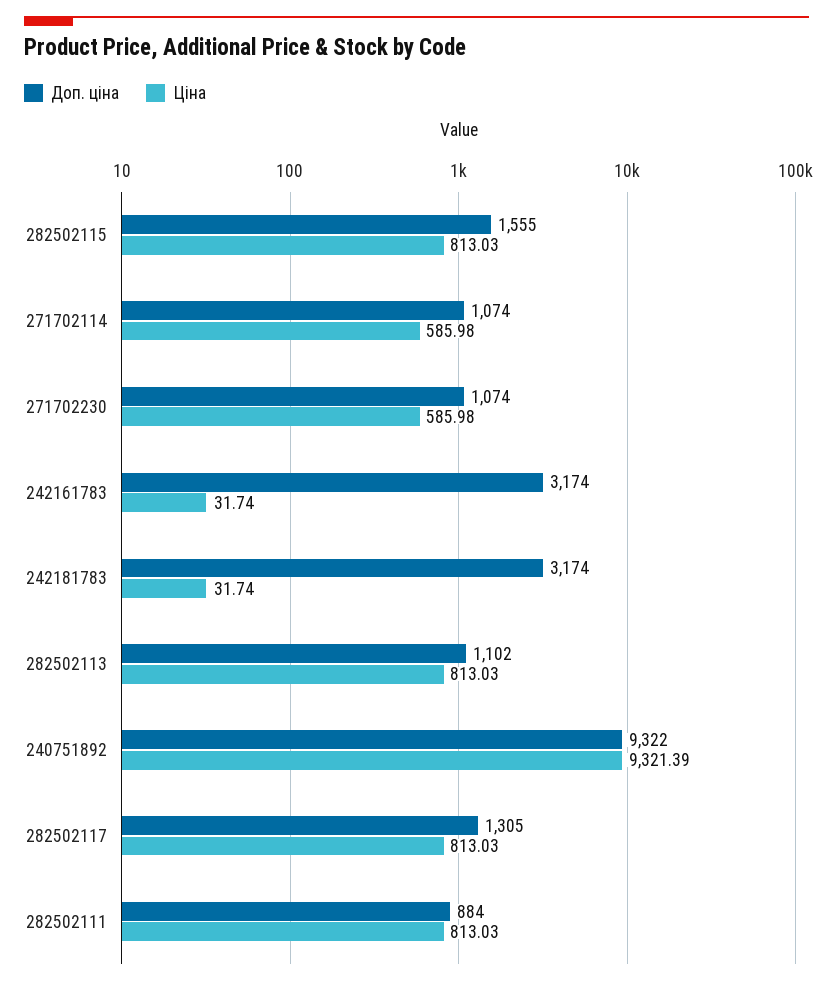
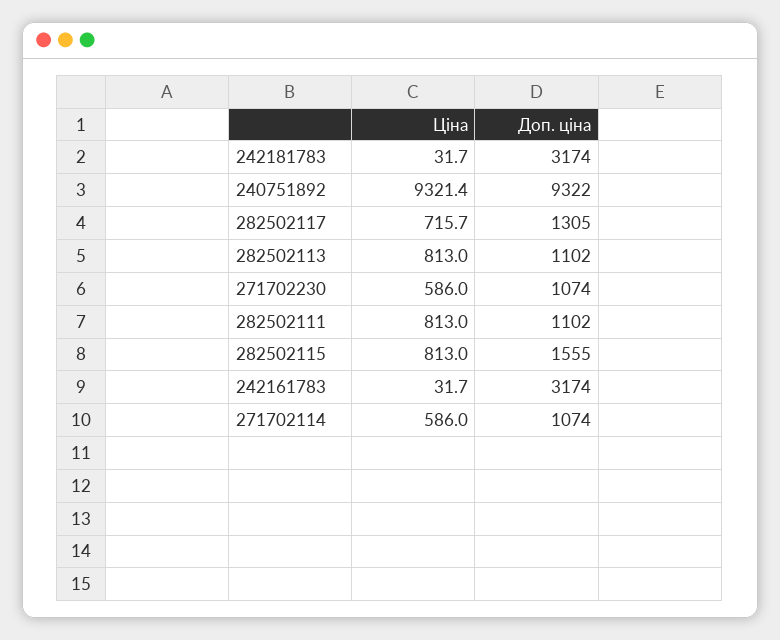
  {
    "Доп. ціна": {
      "282502115": 1555,
      "271702114": 1074,
      "271702230": 1074,
      "242161783": 3174,
      "242181783": 3174,
      "282502113": 1102,
      "240751892": 9322,
      "282502117": 1305,
-     "282502111": 884
+     "282502111": 1102
    },
    "Ціна": {
      "282502115": 813.03,
      "271702114": 585.98,
      "271702230": 585.98,
      "242161783": 31.74,
      "242181783": 31.74,
      "282502113": 813.03,
      "240751892": 9321.39,
-     "282502117": 813.03,
+     "282502117": 715.7,
      "282502111": 813.03
    }
  }

